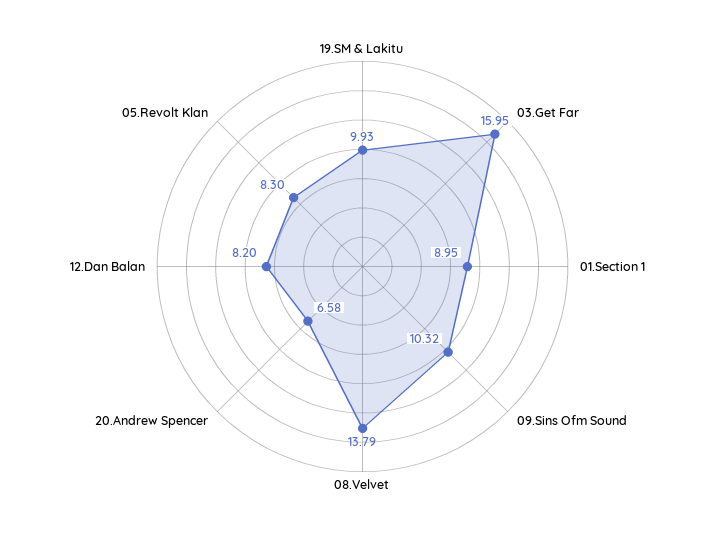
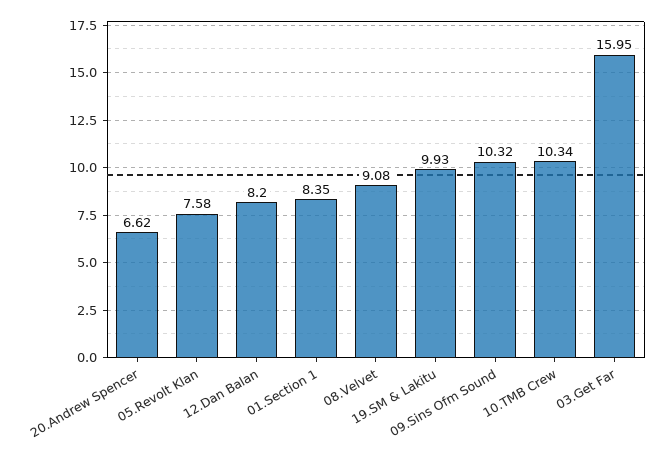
  {
    "19.SM & Lakitu": 9.93,
    "03.Get Far": 15.95,
-   "01.Section 1": 8.95,
+   "01.Section 1": 8.35,
    "09.Sins Ofm Sound": 10.32,
-   "08.Velvet": 13.79,
+   "08.Velvet": 9.08,
-   "20.Andrew Spencer": 6.58,
+   "20.Andrew Spencer": 6.62,
    "12.Dan Balan": 8.2,
-   "05.Revolt Klan": 8.3
+   "05.Revolt Klan": 7.58,
+   "10.TMB Crew": 10.34
  }

